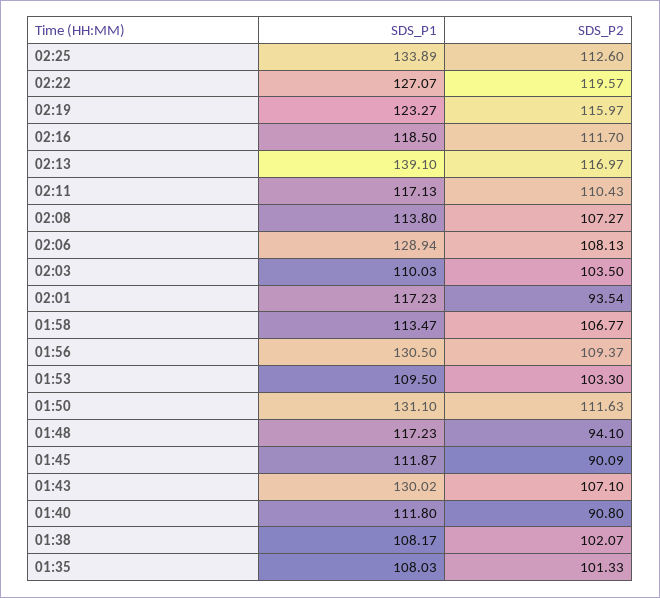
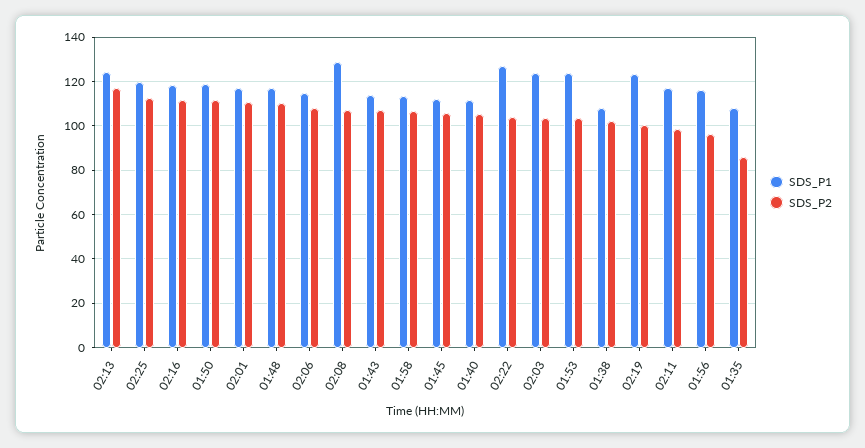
  {
    "SDS_P1": {
-     "02:25": 133.89,
+     "02:25": 120,
      "02:22": 127.07,
      "02:19": 123.27,
      "02:16": 118.5,
-     "02:13": 139.1,
+     "02:13": 125,
      "02:11": 117.13,
-     "02:08": 113.8,
+     "02:08": 130,
-     "02:06": 128.94,
+     "02:06": 115,
-     "02:03": 110.03,
+     "02:03": 125,
      "02:01": 117.23,
      "01:58": 113.47,
-     "01:56": 130.5,
+     "01:56": 115,
-     "01:53": 109.5,
+     "01:53": 125,
-     "01:50": 131.1,
+     "01:50": 120,
      "01:48": 117.23,
      "01:45": 111.87,
-     "01:43": 130.02,
+     "01:43": 115,
      "01:40": 111.8,
      "01:38": 108.17,
      "01:35": 108.03
    },
    "SDS_P2": {
      "02:25": 112.6,
-     "02:22": 119.57,
+     "02:22": 105,
-     "02:19": 115.97,
+     "02:19": 100,
      "02:16": 111.7,
      "02:13": 116.97,
-     "02:11": 110.43,
+     "02:11": 100,
      "02:08": 107.27,
      "02:06": 108.13,
      "02:03": 103.5,
-     "02:01": 93.54,
+     "02:01": 110,
      "01:58": 106.77,
-     "01:56": 109.37,
+     "01:56": 95,
      "01:53": 103.3,
      "01:50": 111.63,
-     "01:48": 94.1,
+     "01:48": 110,
-     "01:45": 90.09,
+     "01:45": 105,
      "01:43": 107.1,
-     "01:40": 90.8,
+     "01:40": 105,
      "01:38": 102.07,
-     "01:35": 101.33
+     "01:35": 85
    }
  }

